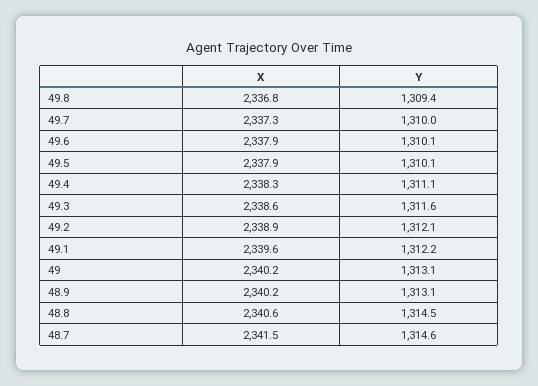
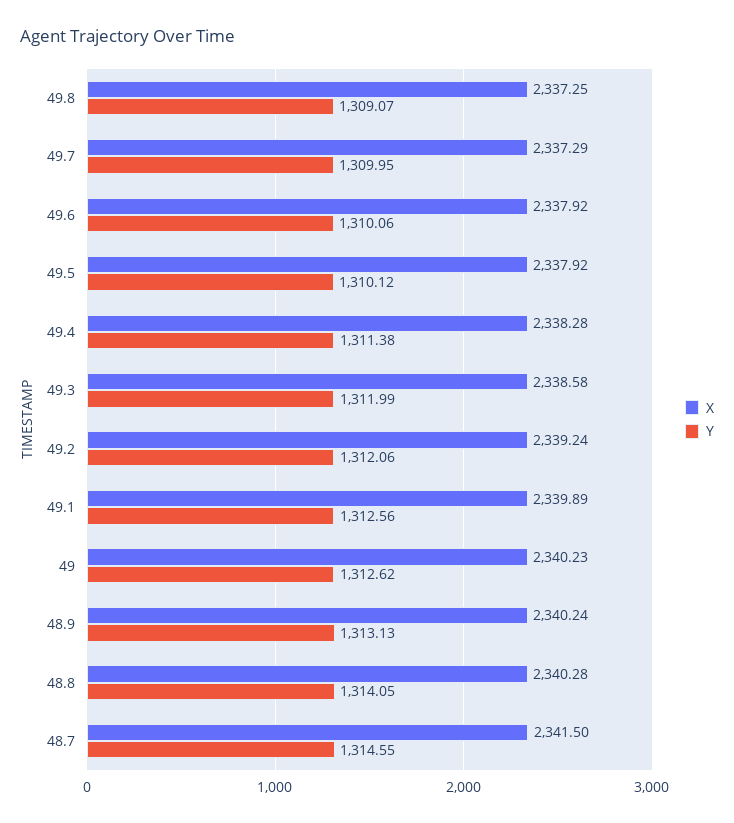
  {
    "X": {
-     "49.8": 2336.8,
+     "49.8": 2337.25,
      "49.7": 2337.29,
      "49.6": 2337.92,
      "49.5": 2337.92,
      "49.4": 2338.28,
      "49.3": 2338.58,
-     "49.2": 2338.9,
+     "49.2": 2339.24,
-     "49.1": 2339.6,
+     "49.1": 2339.89,
      "49": 2340.23,
      "48.9": 2340.24,
-     "48.8": 2340.6,
+     "48.8": 2340.28,
      "48.7": 2341.5
    },
    "Y": {
-     "49.8": 1309.4,
+     "49.8": 1309.07,
      "49.7": 1309.95,
      "49.6": 1310.06,
      "49.5": 1310.12,
-     "49.4": 1311.1,
+     "49.4": 1311.38,
-     "49.3": 1311.6,
+     "49.3": 1311.99,
      "49.2": 1312.06,
-     "49.1": 1312.2,
+     "49.1": 1312.56,
-     "49": 1313.1,
+     "49": 1312.62,
      "48.9": 1313.13,
-     "48.8": 1314.5,
+     "48.8": 1314.05,
      "48.7": 1314.55
    }
  }

